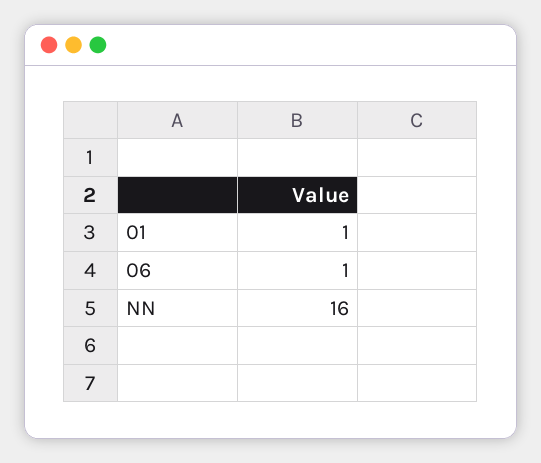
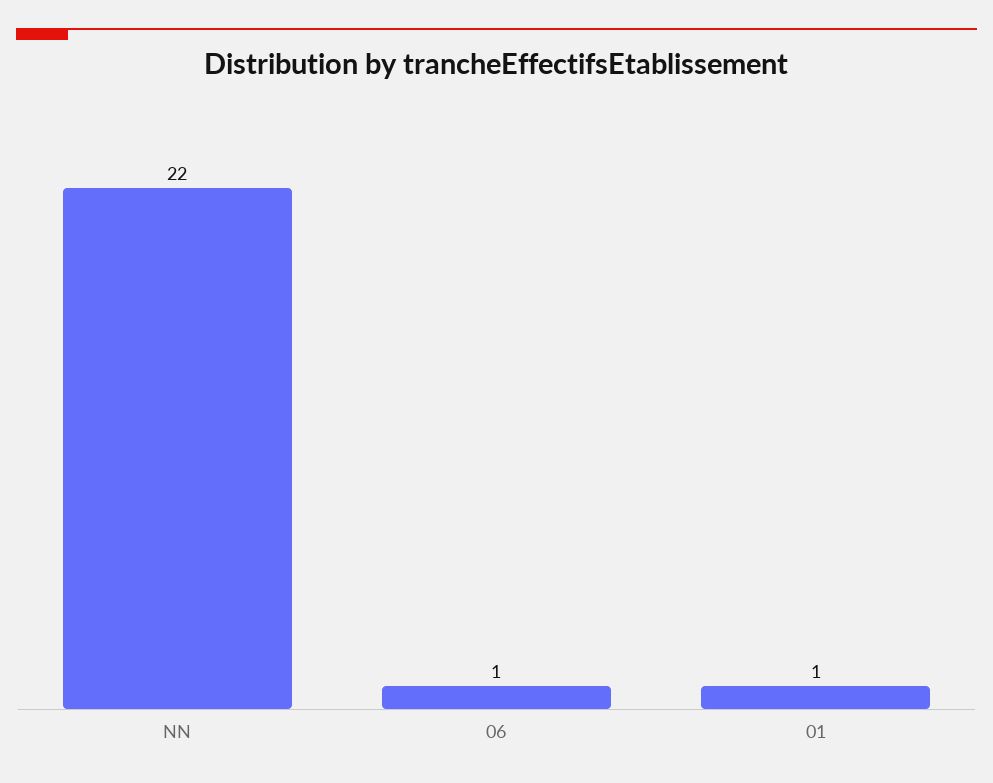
  {
    "01": 1,
    "06": 1,
-   "NN": 16
+   "NN": 22
  }

